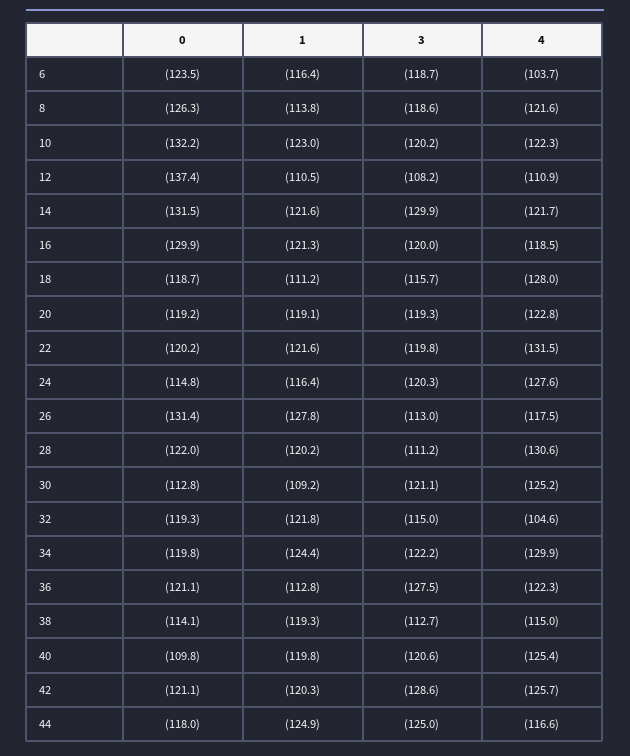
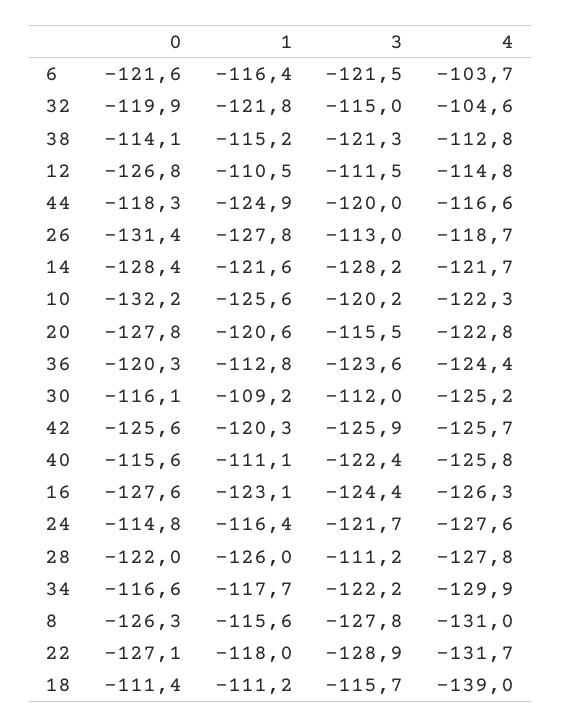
  {
    "0": {
-     "6": -123.5,
+     "6": -121.6,
      "8": -126.3,
      "10": -132.2,
-     "12": -137.4,
+     "12": -126.8,
-     "14": -131.5,
+     "14": -128.4,
-     "16": -129.9,
+     "16": -127.6,
-     "18": -118.7,
+     "18": -111.4,
-     "20": -119.2,
+     "20": -127.8,
-     "22": -120.2,
+     "22": -127.1,
      "24": -114.8,
      "26": -131.4,
      "28": -122,
-     "30": -112.8,
+     "30": -116.1,
-     "32": -119.3,
+     "32": -119.9,
-     "34": -119.8,
+     "34": -116.6,
-     "36": -121.1,
+     "36": -120.3,
      "38": -114.1,
-     "40": -109.8,
+     "40": -115.6,
-     "42": -121.1,
+     "42": -125.6,
-     "44": -118
+     "44": -118.3
    },
    "1": {
      "6": -116.4,
-     "8": -113.8,
+     "8": -115.6,
-     "10": -123,
+     "10": -125.6,
      "12": -110.5,
      "14": -121.6,
-     "16": -121.3,
+     "16": -123.1,
      "18": -111.2,
-     "20": -119.1,
+     "20": -120.6,
-     "22": -121.6,
+     "22": -118,
      "24": -116.4,
      "26": -127.8,
-     "28": -120.2,
+     "28": -126,
      "30": -109.2,
      "32": -121.8,
-     "34": -124.4,
+     "34": -117.7,
      "36": -112.8,
-     "38": -119.3,
+     "38": -115.2,
-     "40": -119.8,
+     "40": -111.1,
      "42": -120.3,
      "44": -124.9
    },
    "3": {
-     "6": -118.7,
+     "6": -121.5,
-     "8": -118.6,
+     "8": -127.8,
      "10": -120.2,
-     "12": -108.2,
+     "12": -111.5,
-     "14": -129.9,
+     "14": -128.2,
-     "16": -120,
+     "16": -124.4,
      "18": -115.7,
-     "20": -119.3,
+     "20": -115.5,
-     "22": -119.8,
+     "22": -128.9,
-     "24": -120.3,
+     "24": -121.7,
      "26": -113,
      "28": -111.2,
-     "30": -121.1,
+     "30": -112,
      "32": -115,
      "34": -122.2,
-     "36": -127.5,
+     "36": -123.6,
-     "38": -112.7,
+     "38": -121.3,
-     "40": -120.6,
+     "40": -122.4,
-     "42": -128.6,
+     "42": -125.9,
-     "44": -125
+     "44": -120
    },
    "4": {
      "6": -103.7,
-     "8": -121.6,
+     "8": -131,
      "10": -122.3,
-     "12": -110.9,
+     "12": -114.8,
      "14": -121.7,
-     "16": -118.5,
+     "16": -126.3,
-     "18": -128,
+     "18": -139,
      "20": -122.8,
-     "22": -131.5,
+     "22": -131.7,
      "24": -127.6,
-     "26": -117.5,
+     "26": -118.7,
-     "28": -130.6,
+     "28": -127.8,
      "30": -125.2,
      "32": -104.6,
      "34": -129.9,
-     "36": -122.3,
+     "36": -124.4,
-     "38": -115,
+     "38": -112.8,
-     "40": -125.4,
+     "40": -125.8,
      "42": -125.7,
      "44": -116.6
    }
  }

